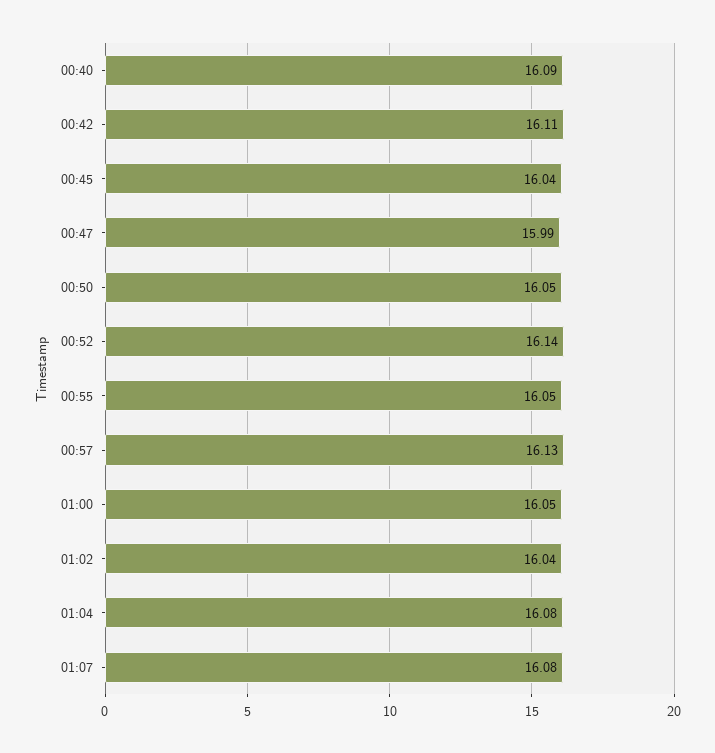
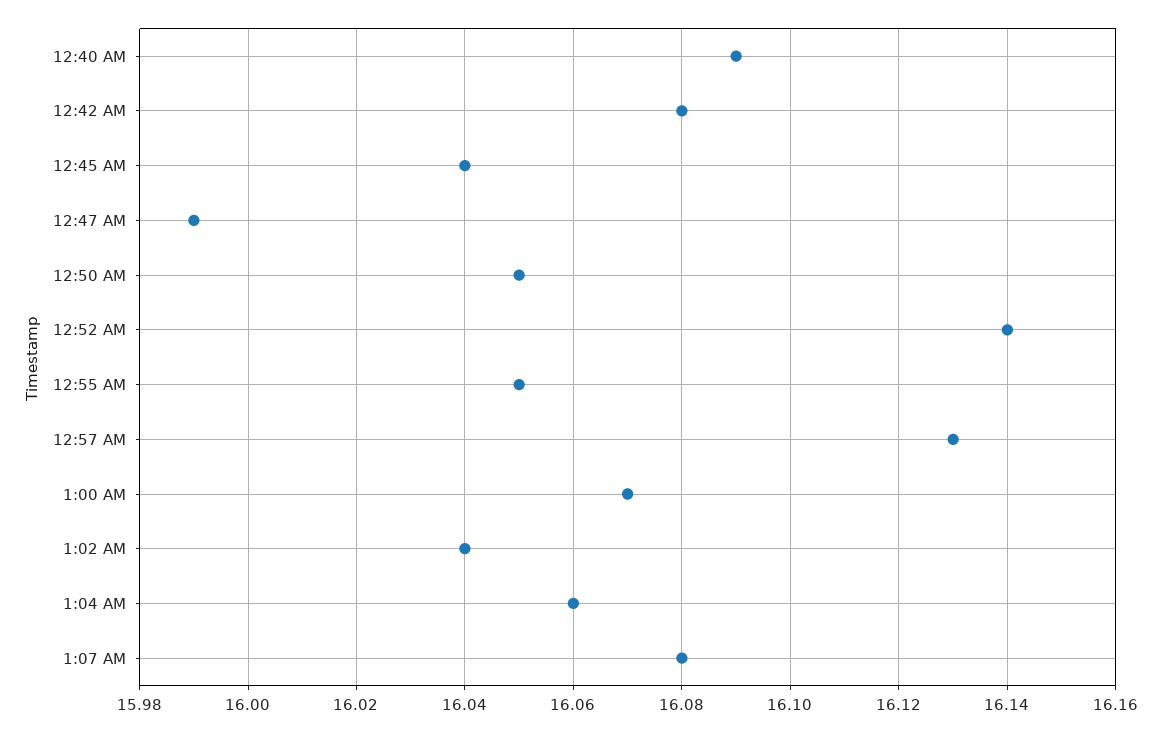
  {
    "00:40": 16.09,
-   "00:42": 16.11,
+   "00:42": 16.08,
    "00:45": 16.04,
    "00:47": 15.99,
    "00:50": 16.05,
    "00:52": 16.14,
    "00:55": 16.05,
    "00:57": 16.13,
-   "01:00": 16.05,
+   "01:00": 16.07,
    "01:02": 16.04,
-   "01:04": 16.08,
+   "01:04": 16.06,
    "01:07": 16.08
  }

